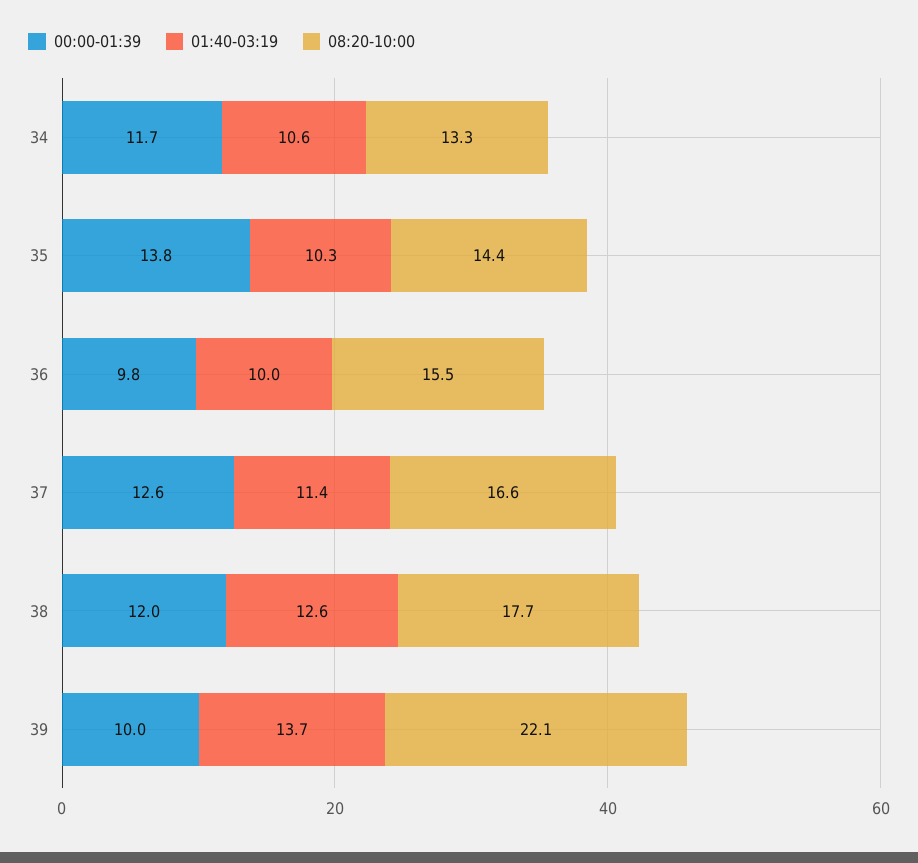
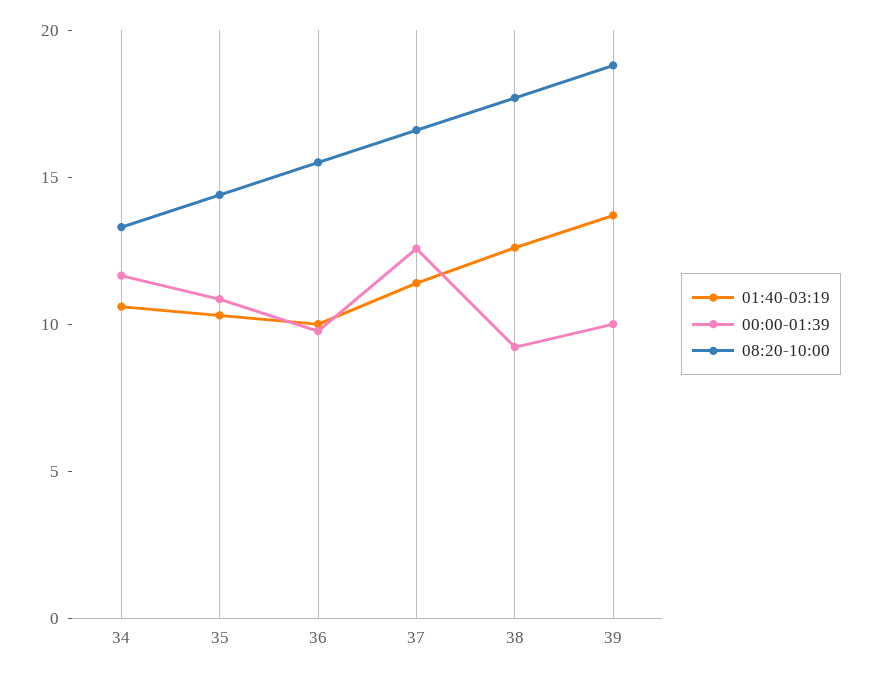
  {
    "00:00-01:39": {
      "34": 11.7,
-     "35": 13.8,
+     "35": 11,
      "36": 9.8,
      "37": 12.6,
-     "38": 12,
+     "38": 9,
      "39": 10
    },
    "01:40-03:19": {
      "34": 10.6,
      "35": 10.3,
      "36": 10,
      "37": 11.4,
      "38": 12.6,
      "39": 13.7
    },
    "08:20-10:00": {
      "34": 13.3,
      "35": 14.4,
      "36": 15.5,
      "37": 16.6,
      "38": 17.7,
-     "39": 22.1
+     "39": 19
    }
  }

